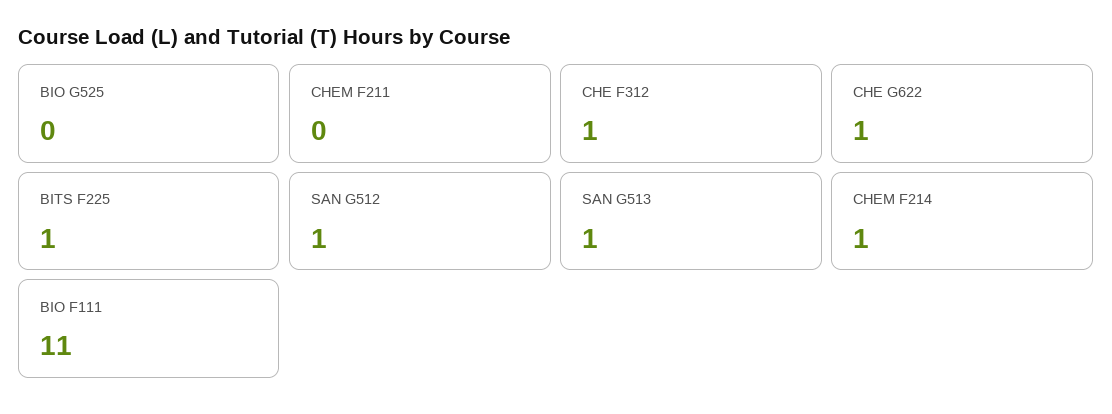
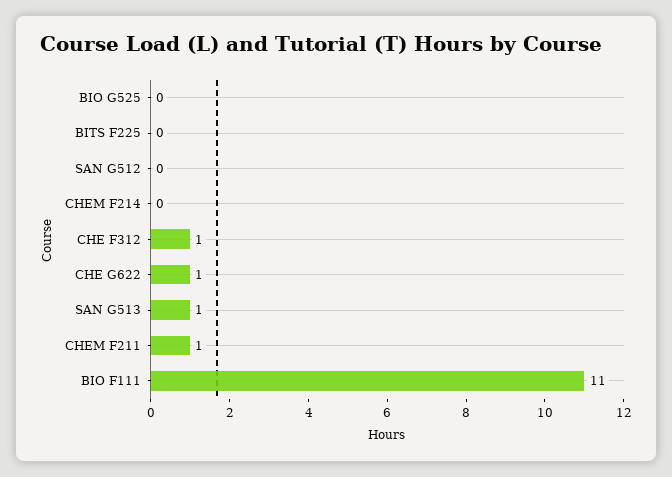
  {
    "BIO G525": 0,
-   "CHEM F211": 0,
+   "CHEM F211": 1,
    "CHE F312": 1,
    "CHE G622": 1,
-   "BITS F225": 1,
+   "BITS F225": 0,
-   "SAN G512": 1,
+   "SAN G512": 0,
    "SAN G513": 1,
-   "CHEM F214": 1,
+   "CHEM F214": 0,
    "BIO F111": 11
  }

